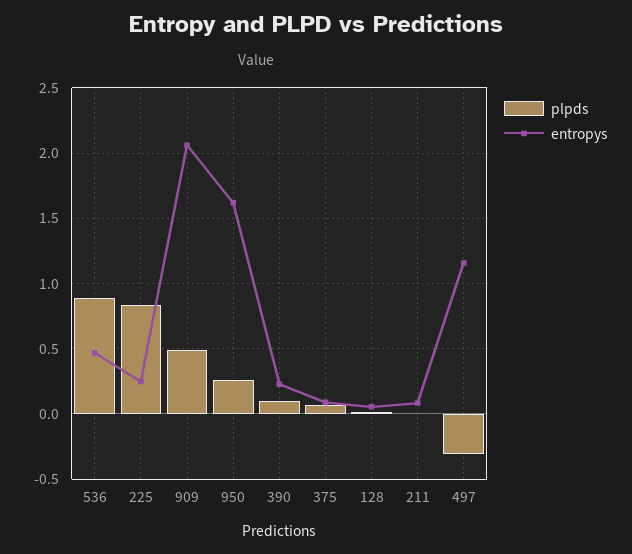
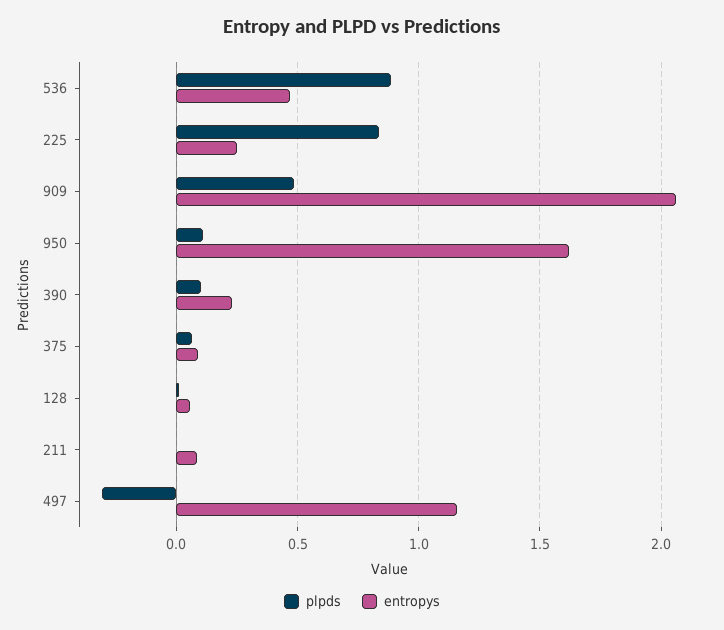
  {
    "plpds": {
      "536": 0.9,
      "225": 0.85,
      "909": 0.5,
-     "950": 0.25,
+     "950": 0.1,
      "390": 0.1,
      "375": 0.05,
      "128": 0,
      "211": 0,
      "497": -0.3
    },
    "entropys": {
      "536": 0.45,
      "225": 0.25,
      "909": 2.05,
      "950": 1.6,
      "390": 0.25,
      "375": 0.1,
      "128": 0.05,
      "211": 0.1,
      "497": 1.15
    }
  }

